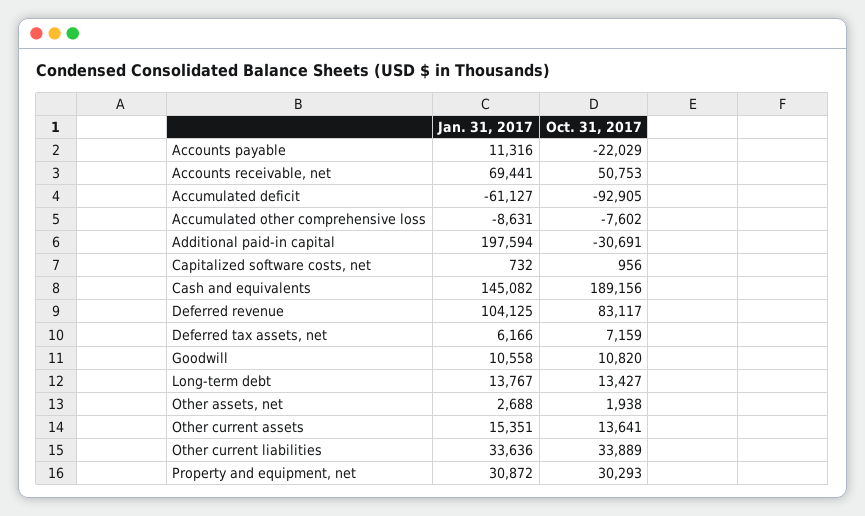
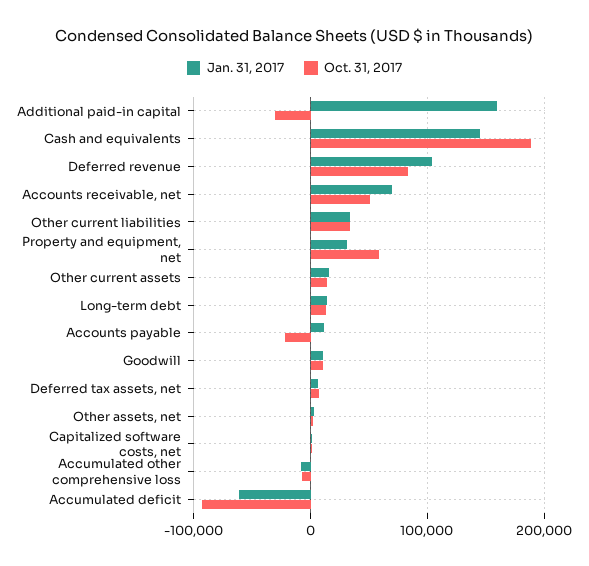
  {
    "Jan. 31, 2017": {
      "Accounts payable": 11316,
      "Accounts receivable, net": 69441,
      "Accumulated deficit": -61127,
      "Accumulated other comprehensive loss": -8631,
-     "Additional paid-in capital": 197594,
+     "Additional paid-in capital": 160000,
      "Capitalized software costs, net": 732,
      "Cash and equivalents": 145082,
      "Deferred revenue": 104125,
      "Deferred tax assets, net": 6166,
      "Goodwill": 10558,
      "Long-term debt": 13767,
      "Other assets, net": 2688,
      "Other current assets": 15351,
      "Other current liabilities": 33636,
      "Property and equipment, net": 30872
    },
    "Oct. 31, 2017": {
      "Accounts payable": -22029,
      "Accounts receivable, net": 50753,
      "Accumulated deficit": -92905,
      "Accumulated other comprehensive loss": -7602,
      "Additional paid-in capital": -30691,
      "Capitalized software costs, net": 956,
      "Cash and equivalents": 189156,
      "Deferred revenue": 83117,
      "Deferred tax assets, net": 7159,
      "Goodwill": 10820,
      "Long-term debt": 13427,
      "Other assets, net": 1938,
      "Other current assets": 13641,
      "Other current liabilities": 33889,
-     "Property and equipment, net": 30293
+     "Property and equipment, net": 60000
    }
  }

